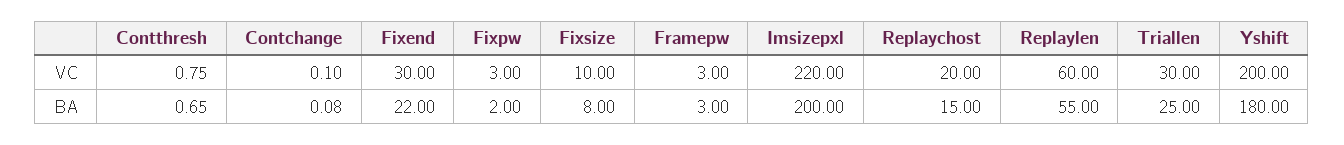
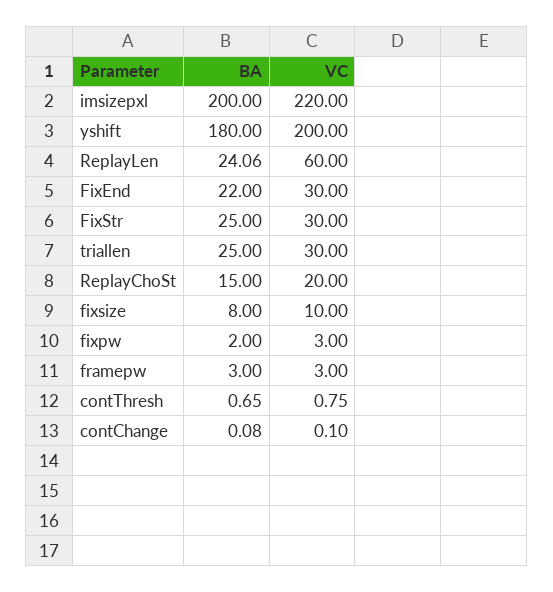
  {
    "Contthresh": {
      "VC": 0.75,
      "BA": 0.65
    },
    "Contchange": {
      "VC": 0.1,
      "BA": 0.08
    },
    "Fixend": {
      "VC": 30,
      "BA": 22
    },
    "Fixpw": {
      "VC": 3,
      "BA": 2
    },
    "Fixsize": {
      "VC": 10,
      "BA": 8
    },
    "Framepw": {
      "VC": 3,
      "BA": 3
    },
    "Imsizepxl": {
      "VC": 220,
      "BA": 200
    },
    "Replaychost": {
      "VC": 20,
      "BA": 15
    },
    "Replaylen": {
      "VC": 60,
-     "BA": 55
+     "BA": 24.06
    },
    "Triallen": {
      "VC": 30,
      "BA": 25
    },
    "Yshift": {
      "VC": 200,
      "BA": 180
-   }
+   },
+   "FixStr": {
+     "BA": 25,
+     "VC": 30
+   }
  }

